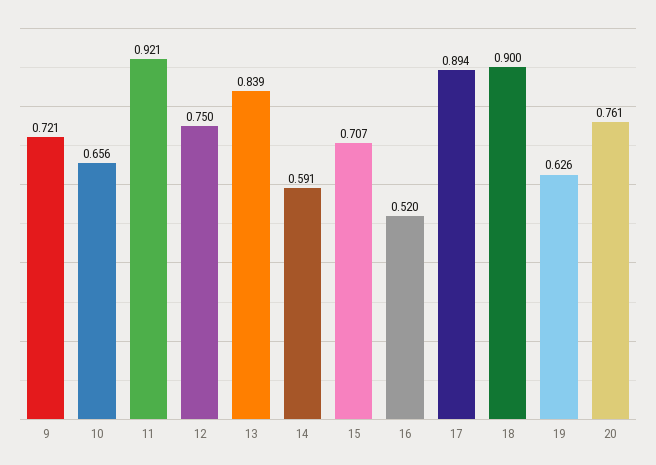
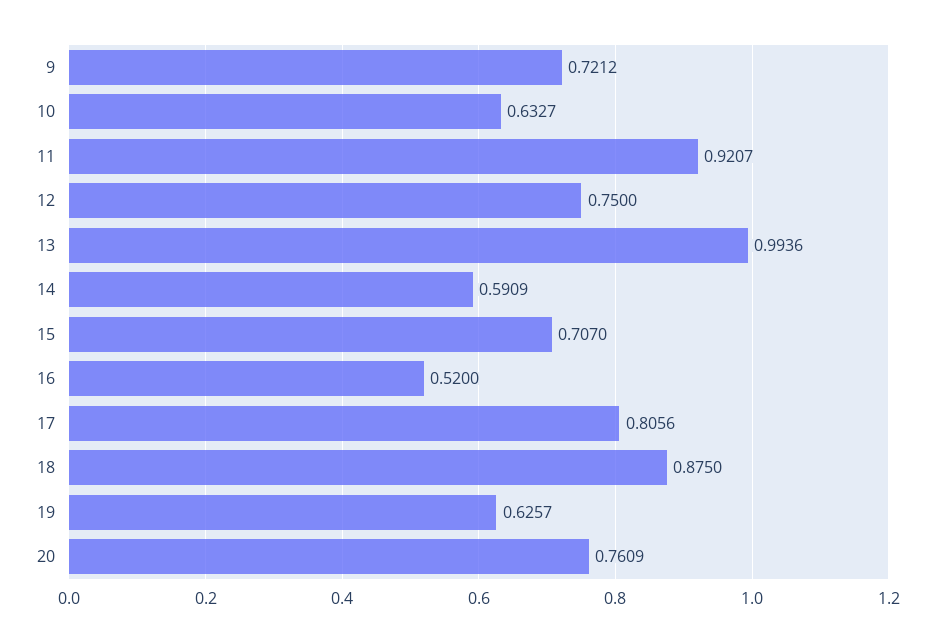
  {
    "9": 0.7212,
-   "10": 0.656,
+   "10": 0.6327,
    "11": 0.9207,
    "12": 0.75,
-   "13": 0.839,
+   "13": 0.9936,
    "14": 0.5909,
    "15": 0.707,
    "16": 0.52,
-   "17": 0.894,
+   "17": 0.8056,
-   "18": 0.9,
+   "18": 0.875,
    "19": 0.6257,
    "20": 0.7609
  }

